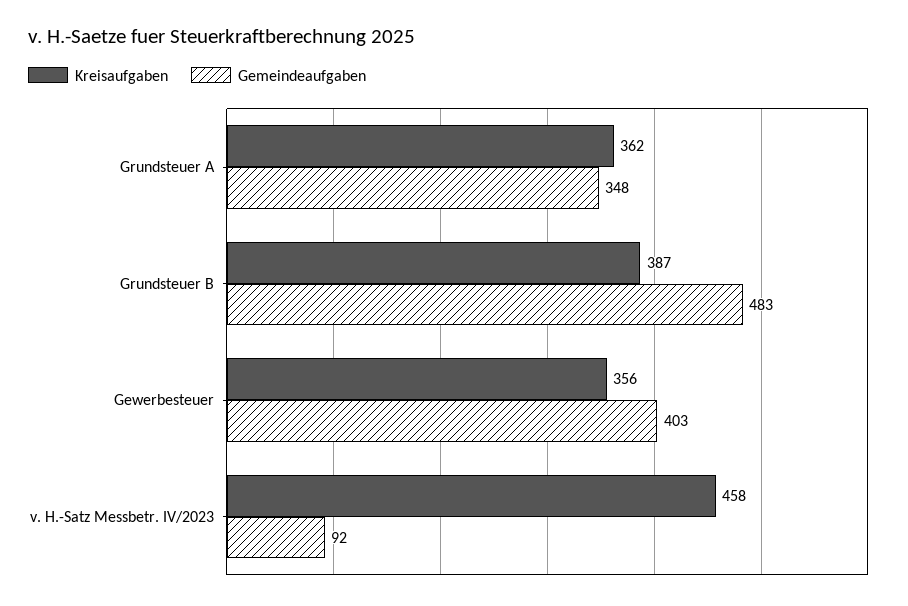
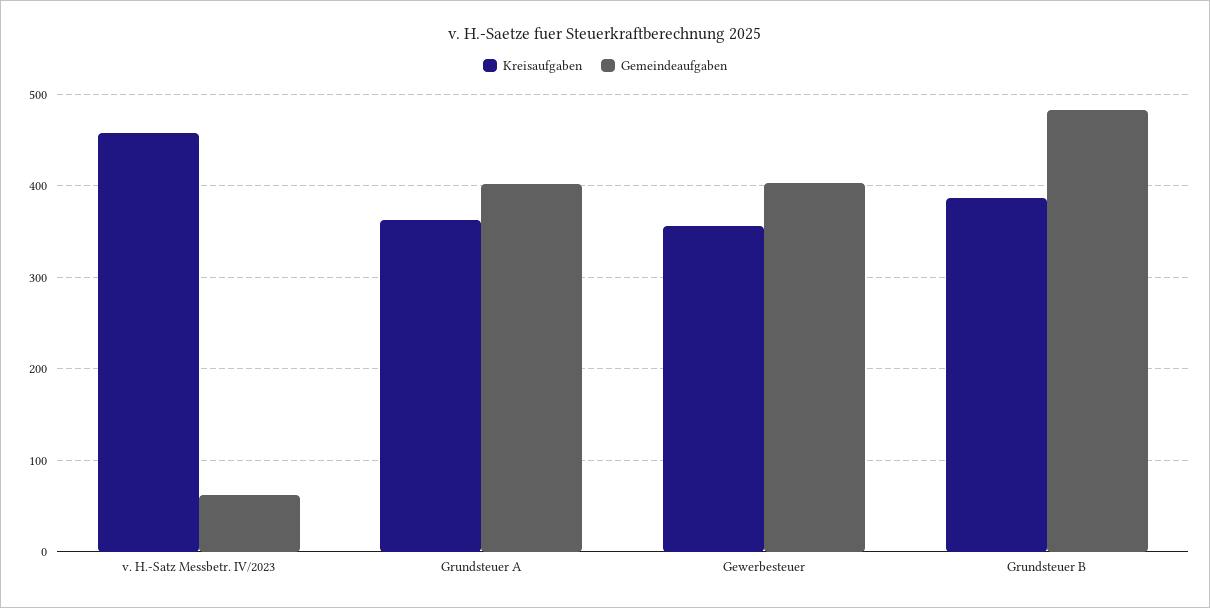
  {
    "Kreisaufgaben": {
      "Grundsteuer A": 362,
      "Grundsteuer B": 387,
      "Gewerbesteuer": 356,
      "v. H.-Satz Messbetr. IV/2023": 458
    },
    "Gemeindeaufgaben": {
-     "Grundsteuer A": 348,
+     "Grundsteuer A": 400,
      "Grundsteuer B": 483,
      "Gewerbesteuer": 403,
-     "v. H.-Satz Messbetr. IV/2023": 92
+     "v. H.-Satz Messbetr. IV/2023": 60
    }
  }

